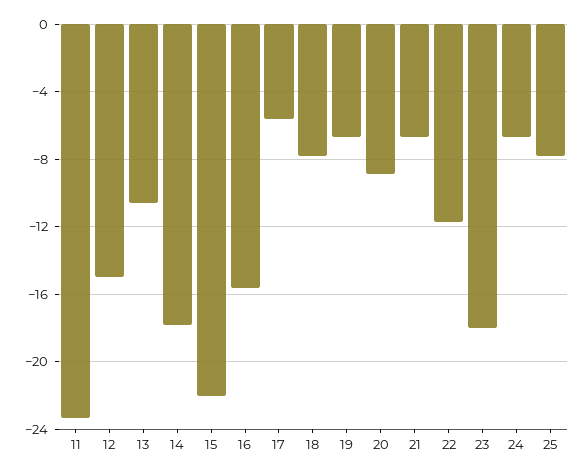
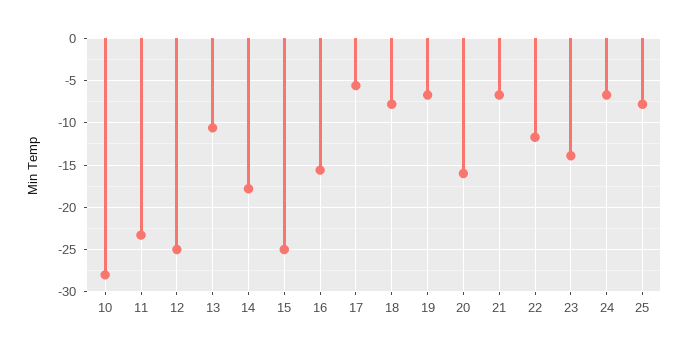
  {
    "11": -23.5,
-   "12": -15,
+   "12": -25,
    "13": -10.5,
    "14": -18,
-   "15": -22,
+   "15": -25,
    "16": -15.5,
    "17": -5.5,
    "18": -8,
    "19": -6.5,
-   "20": -9,
+   "20": -16,
    "21": -6.5,
    "22": -11.5,
-   "23": -18,
+   "23": -14,
    "24": -6.5,
-   "25": -8
+   "25": -8,
+   "10": -28
  }

